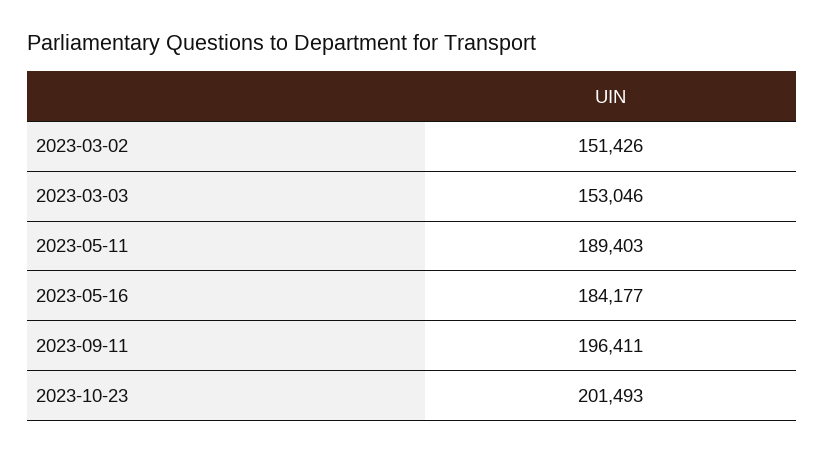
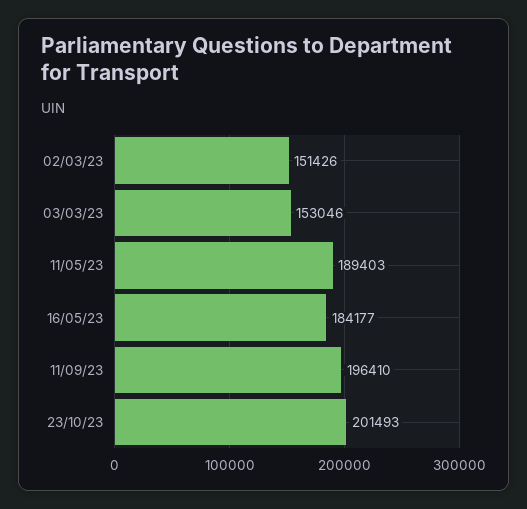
  {
    "2023-03-02": 151426,
    "2023-03-03": 153046,
    "2023-05-11": 189403,
    "2023-05-16": 184177,
-   "2023-09-11": 196411,
+   "2023-09-11": 196410,
    "2023-10-23": 201493
  }

